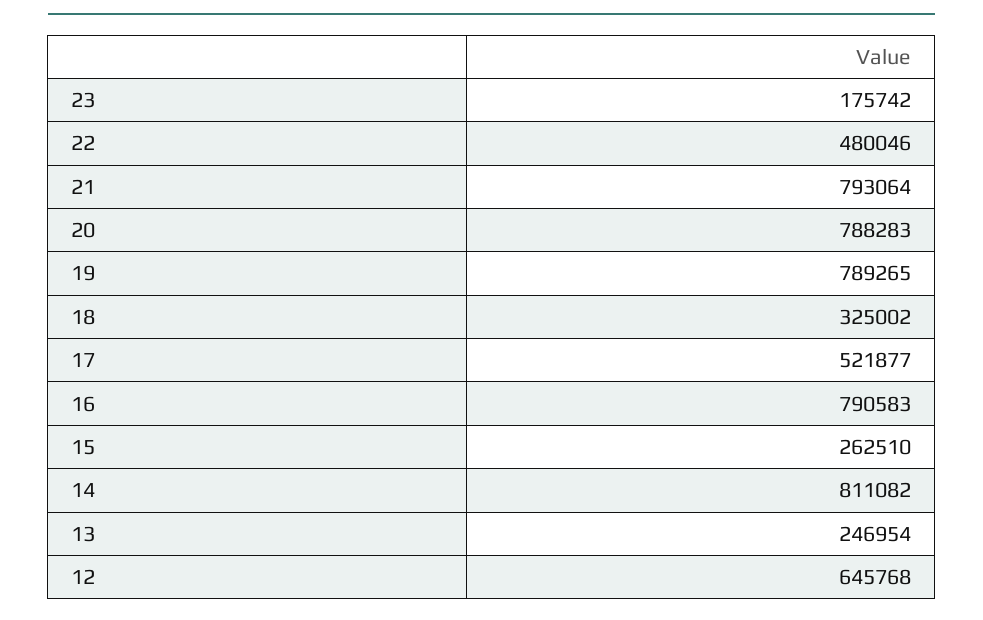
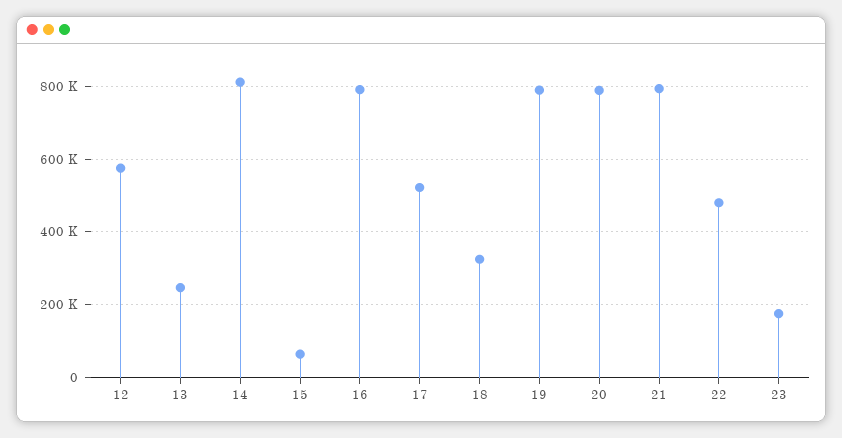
  {
    "23": 175742,
    "22": 480046,
    "21": 793064,
    "20": 788283,
    "19": 789265,
    "18": 325002,
    "17": 521877,
    "16": 790583,
-   "15": 262510,
+   "15": 60000,
    "14": 811082,
    "13": 246954,
-   "12": 645768
+   "12": 580000
  }

